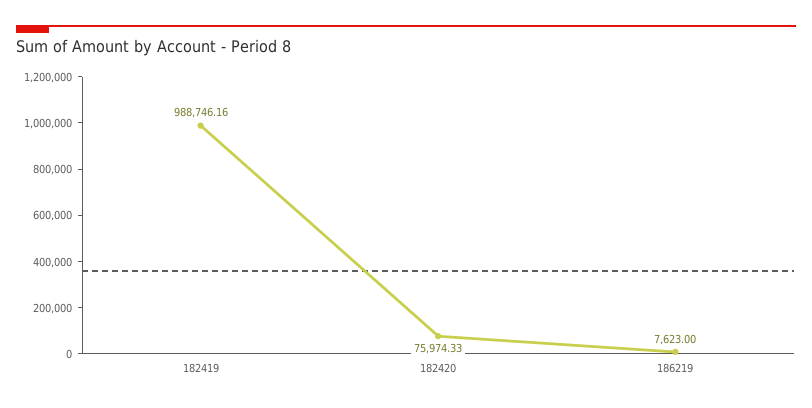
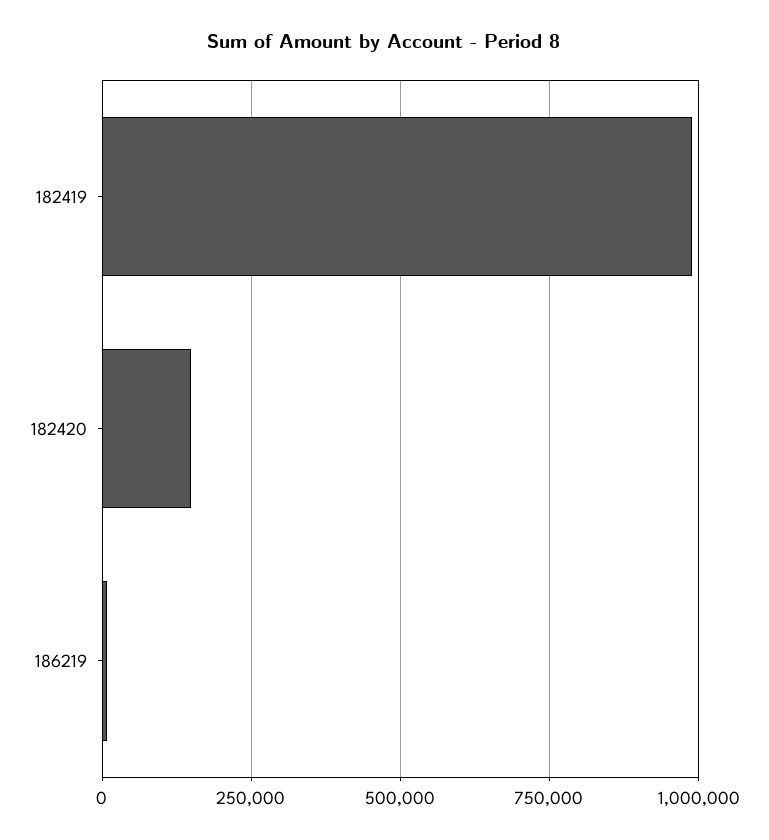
  {
    "182419": 988746.16,
-   "182420": 75974.33,
+   "182420": 150000,
    "186219": 7623
  }

